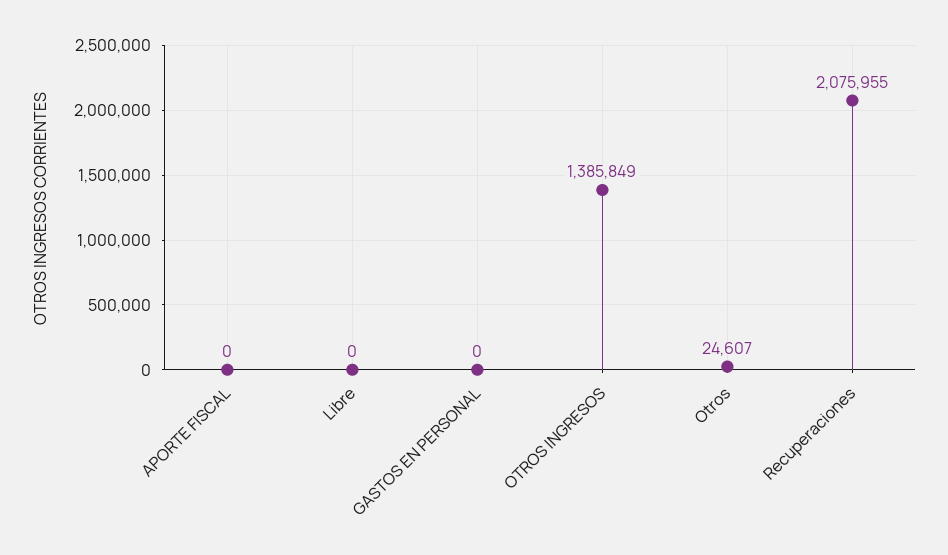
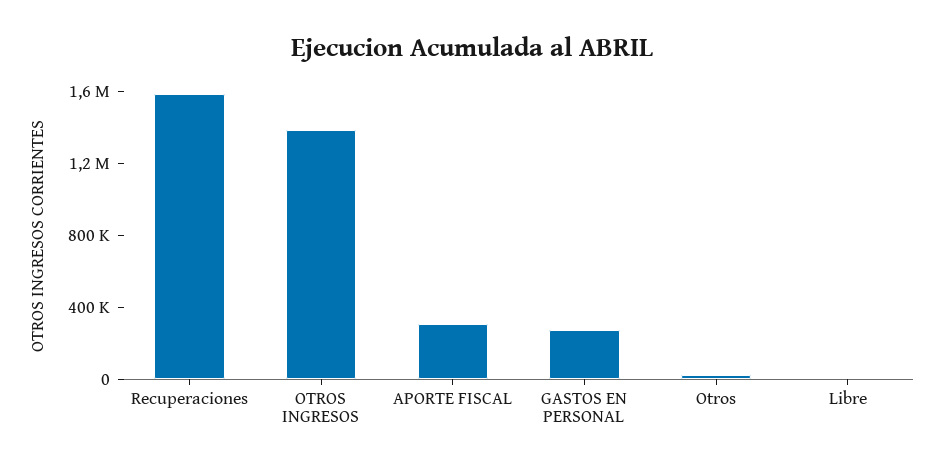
  {
-   "APORTE FISCAL": 0,
+   "APORTE FISCAL": 300000,
    "Libre": 0,
-   "GASTOS EN PERSONAL": 0,
+   "GASTOS EN PERSONAL": 300000,
    "OTROS INGRESOS": 1385849,
    "Otros": 24607,
-   "Recuperaciones": 2075955
+   "Recuperaciones": 1600000
  }

